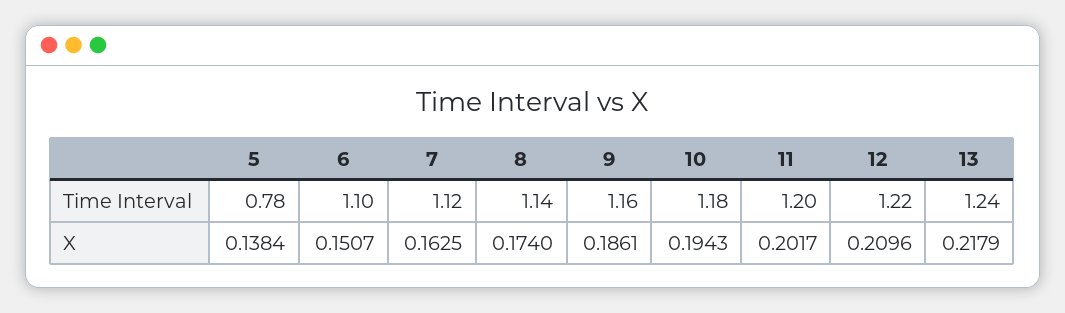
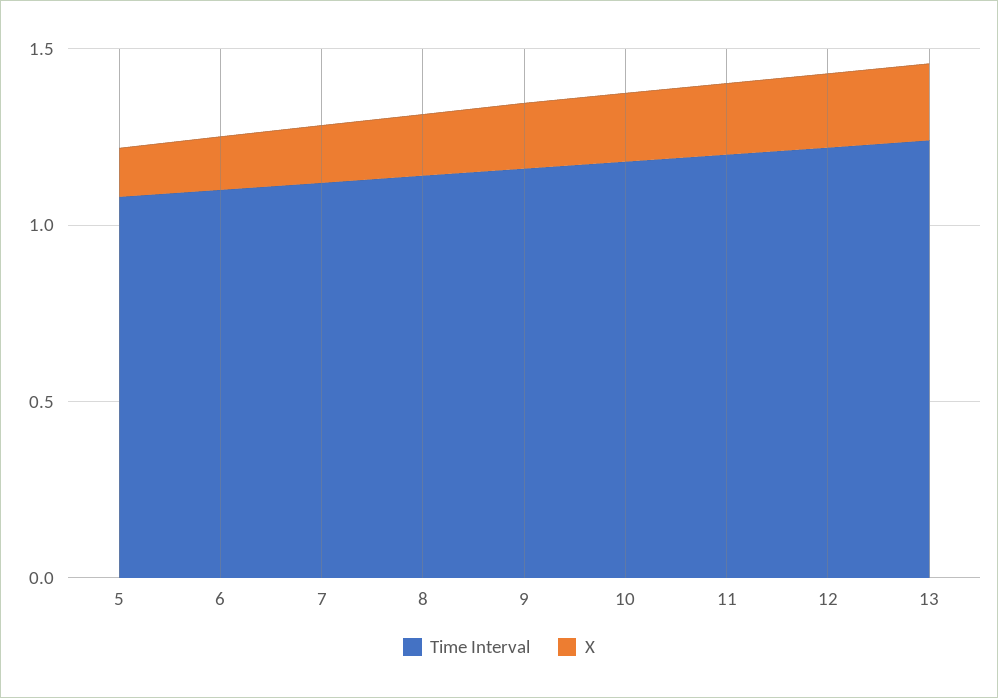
  {
    "Time Interval": {
-     "5": 0.78,
+     "5": 1.1,
      "6": 1.1,
      "7": 1.12,
      "8": 1.14,
      "9": 1.16,
      "10": 1.18,
      "11": 1.2,
      "12": 1.22,
      "13": 1.24
    },
    "X": {
      "5": 0.1384,
      "6": 0.1507,
      "7": 0.1625,
      "8": 0.174,
      "9": 0.1861,
      "10": 0.1943,
      "11": 0.2017,
      "12": 0.2096,
      "13": 0.2179
    }
  }

